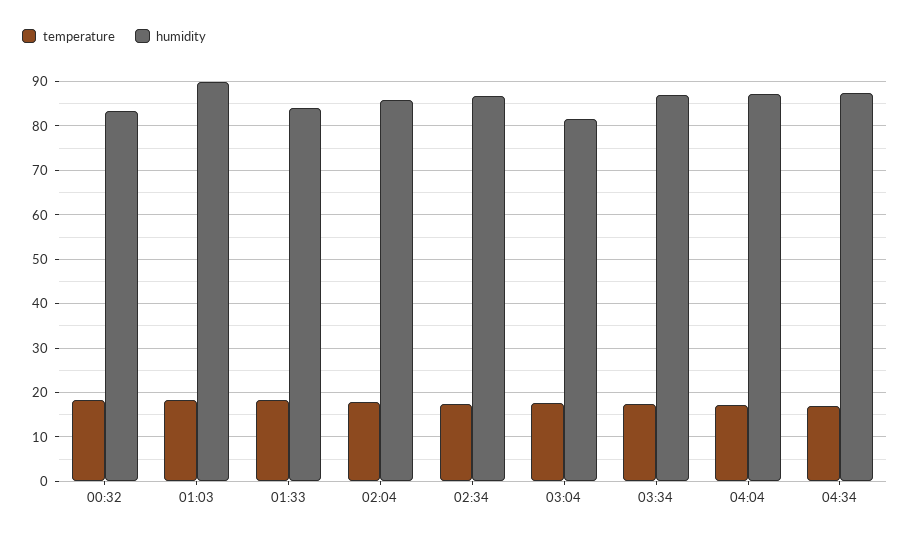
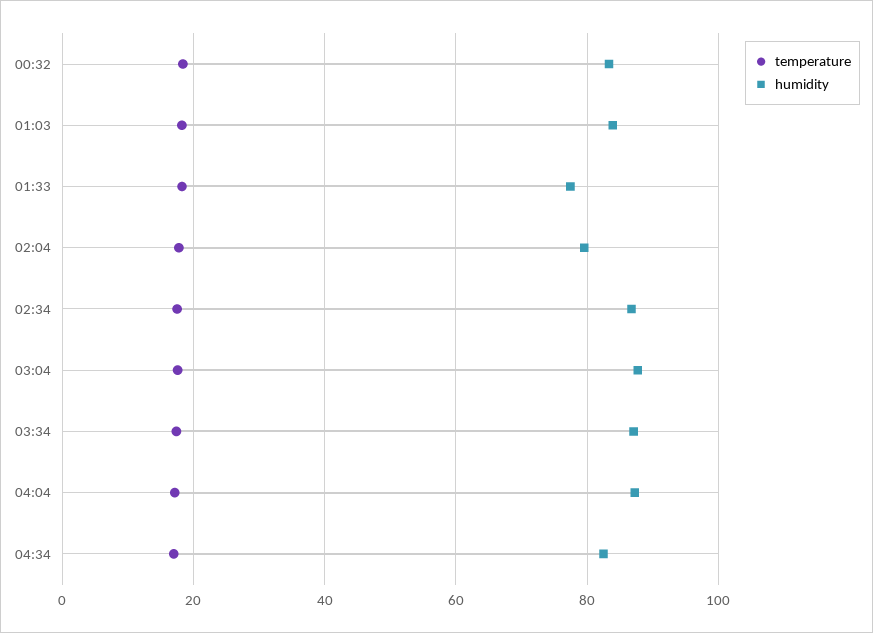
  {
    "temperature": {
      "00:32": 18,
      "01:03": 18,
      "01:33": 18,
      "02:04": 18,
      "02:34": 18,
      "03:04": 18,
      "03:34": 18,
      "04:04": 18,
      "04:34": 18
    },
    "humidity": {
      "00:32": 84,
-     "01:03": 90,
+     "01:03": 84,
-     "01:33": 84,
+     "01:33": 78,
-     "02:04": 86,
+     "02:04": 80,
      "02:34": 86,
-     "03:04": 82,
+     "03:04": 88,
      "03:34": 88,
      "04:04": 88,
-     "04:34": 88
+     "04:34": 82
    }
  }

